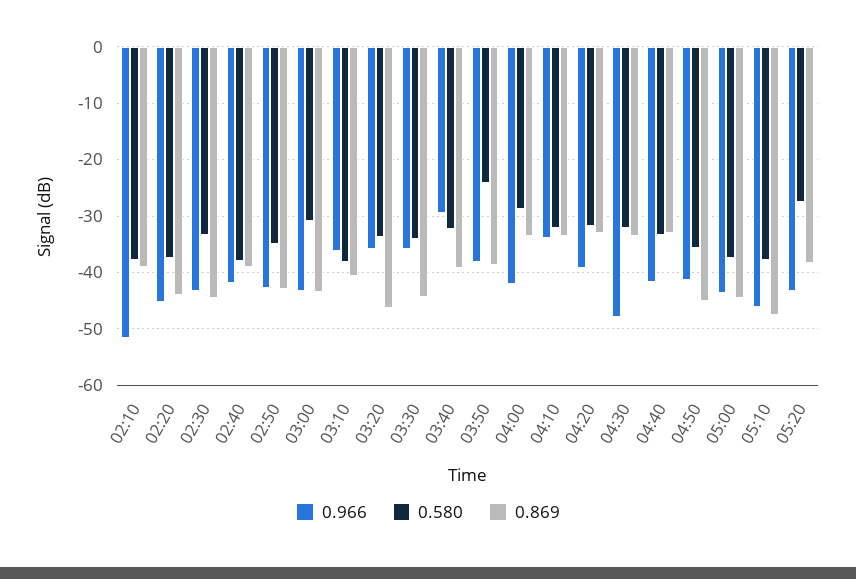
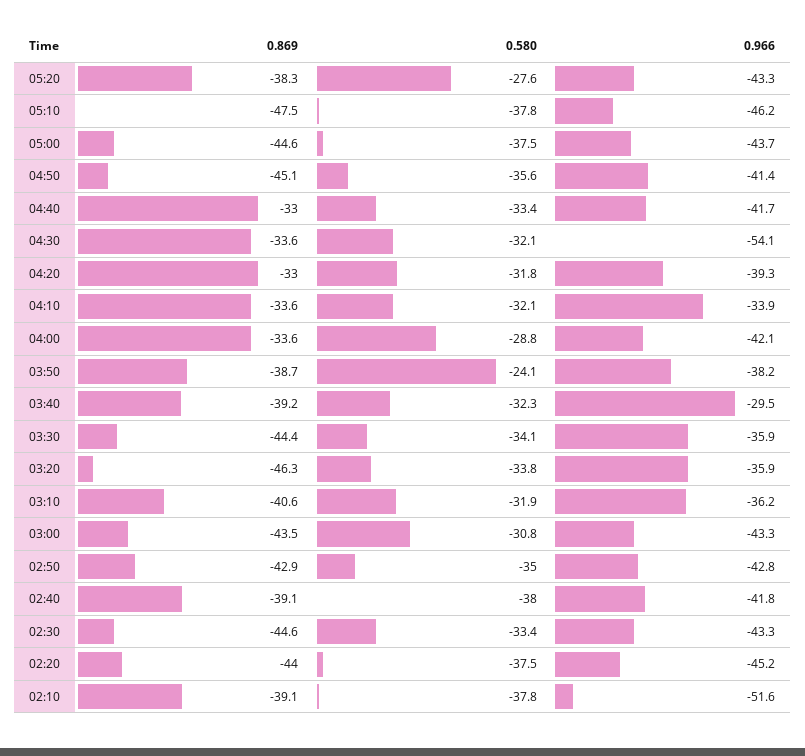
  {
    "0.966": {
      "02:10": -51.6,
      "02:20": -45.2,
      "02:30": -43.3,
      "02:40": -41.8,
      "02:50": -42.8,
      "03:00": -43.3,
      "03:10": -36.2,
      "03:20": -35.9,
      "03:30": -35.9,
      "03:40": -29.5,
      "03:50": -38.2,
      "04:00": -42.1,
      "04:10": -33.9,
      "04:20": -39.3,
-     "04:30": -48,
+     "04:30": -54.1,
      "04:40": -41.7,
      "04:50": -41.4,
      "05:00": -43.7,
      "05:10": -46.2,
      "05:20": -43.3
    },
    "0.580": {
      "02:10": -37.8,
      "02:20": -37.5,
      "02:30": -33.4,
      "02:40": -38,
      "02:50": -35,
      "03:00": -30.8,
-     "03:10": -38,
+     "03:10": -31.9,
      "03:20": -33.8,
      "03:30": -34.1,
      "03:40": -32.3,
      "03:50": -24.1,
      "04:00": -28.8,
      "04:10": -32.1,
      "04:20": -31.8,
      "04:30": -32.1,
      "04:40": -33.4,
      "04:50": -35.6,
      "05:00": -37.5,
      "05:10": -37.8,
      "05:20": -27.6
    },
    "0.869": {
      "02:10": -39.1,
      "02:20": -44,
      "02:30": -44.6,
      "02:40": -39.1,
      "02:50": -42.9,
      "03:00": -43.5,
      "03:10": -40.6,
      "03:20": -46.3,
      "03:30": -44.4,
      "03:40": -39.2,
      "03:50": -38.7,
      "04:00": -33.6,
      "04:10": -33.6,
      "04:20": -33,
      "04:30": -33.6,
      "04:40": -33,
      "04:50": -45.1,
      "05:00": -44.6,
      "05:10": -47.5,
      "05:20": -38.3
    }
  }

